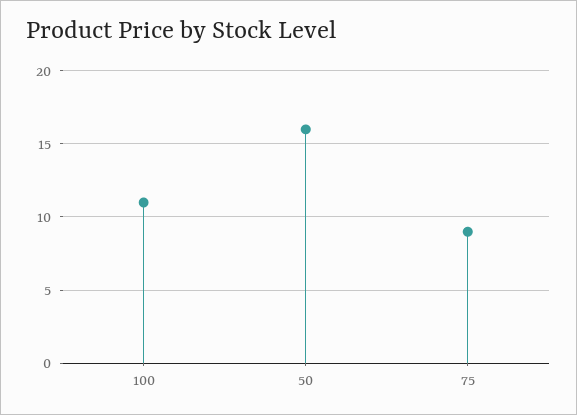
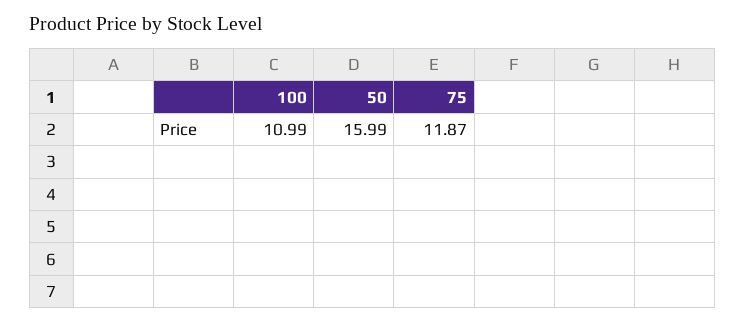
  {
    "100": 10.99,
    "50": 15.99,
-   "75": 9
+   "75": 11.87
  }

